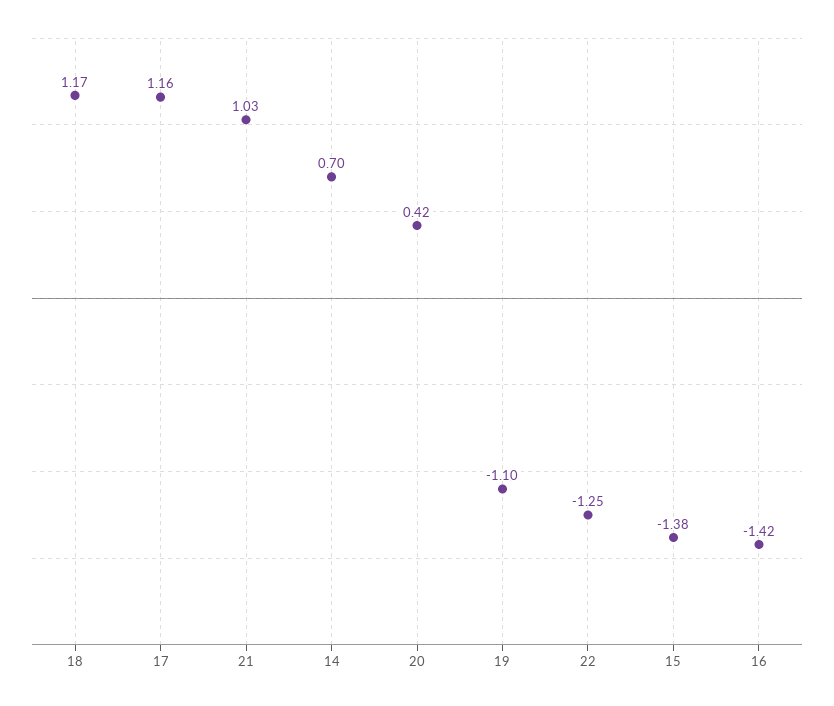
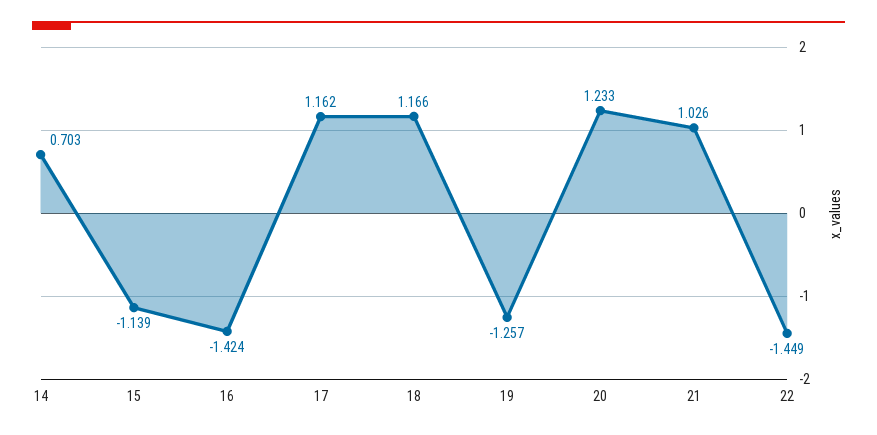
  {
    "18": 1.166,
    "17": 1.162,
    "21": 1.026,
    "14": 0.703,
-   "20": 0.42,
+   "20": 1.233,
-   "19": -1.1,
+   "19": -1.257,
-   "22": -1.25,
+   "22": -1.449,
-   "15": -1.38,
+   "15": -1.139,
    "16": -1.424
  }

